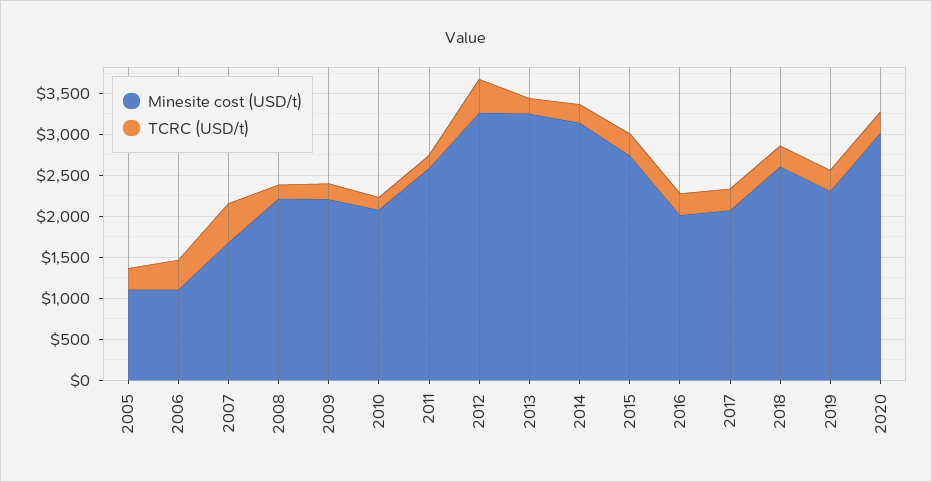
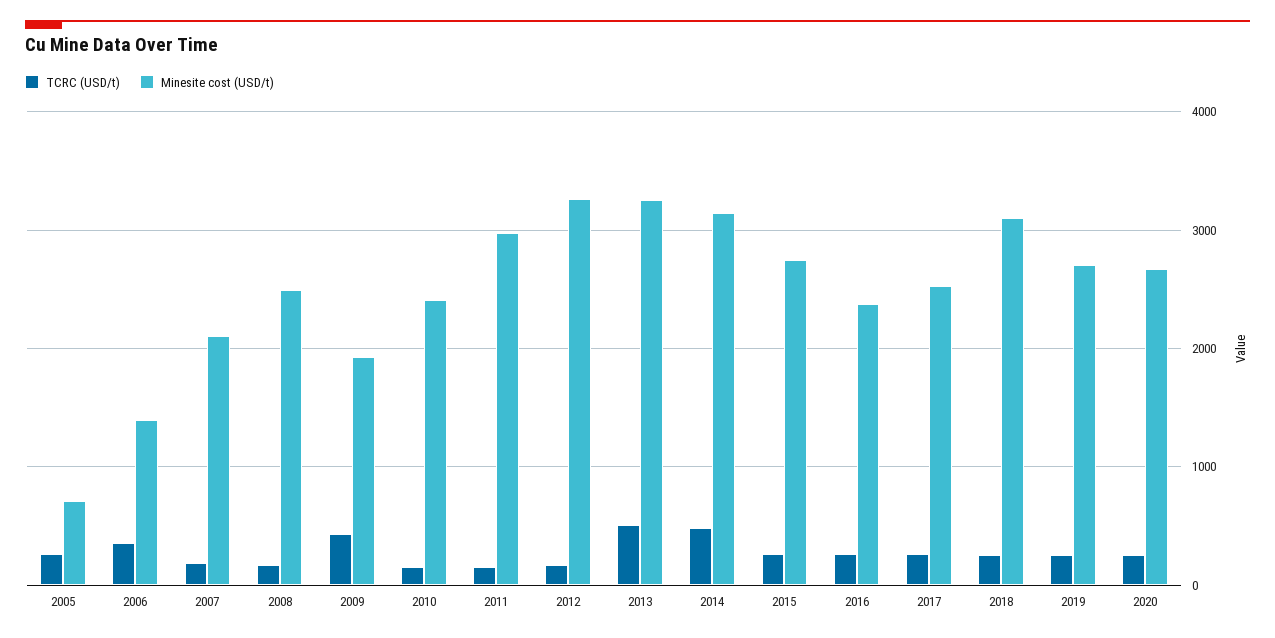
  {
    "Minesite cost (USD/t)": {
-     "2005": 1100,
+     "2005": 700,
-     "2006": 1100,
+     "2006": 1400,
-     "2007": 1700,
+     "2007": 2100,
-     "2008": 2200,
+     "2008": 2500,
-     "2009": 2200,
+     "2009": 1900,
-     "2010": 2100,
+     "2010": 2400,
-     "2011": 2600,
+     "2011": 3000,
      "2012": 3300,
      "2013": 3300,
      "2014": 3100,
      "2015": 2700,
-     "2016": 2000,
+     "2016": 2400,
-     "2017": 2100,
+     "2017": 2500,
-     "2018": 2600,
+     "2018": 3100,
-     "2019": 2300,
+     "2019": 2700,
-     "2020": 3000
+     "2020": 2700
    },
    "TCRC (USD/t)": {
      "2005": 300,
      "2006": 400,
-     "2007": 500,
+     "2007": 200,
      "2008": 200,
-     "2009": 200,
+     "2009": 400,
      "2010": 200,
      "2011": 200,
-     "2012": 400,
+     "2012": 200,
-     "2013": 200,
+     "2013": 500,
-     "2014": 200,
+     "2014": 500,
      "2015": 300,
      "2016": 300,
      "2017": 300,
      "2018": 300,
      "2019": 300,
      "2020": 300
    }
  }

